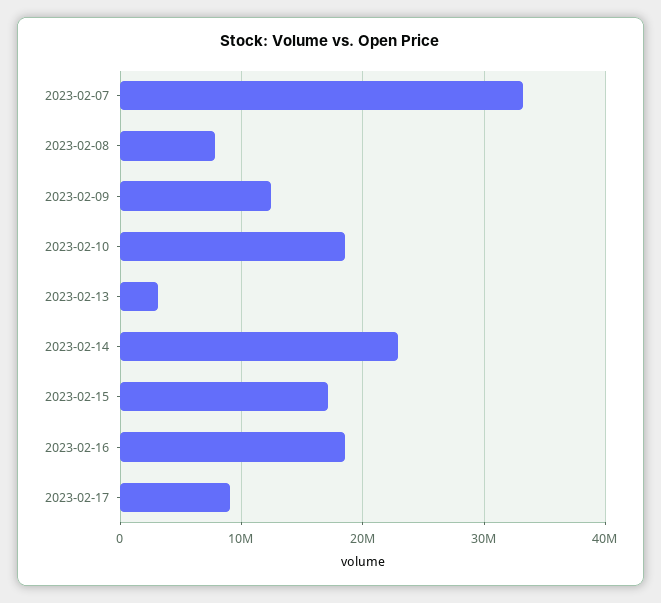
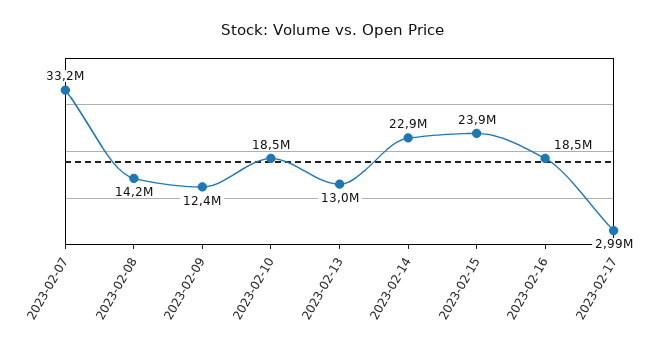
  {
    "2023-02-07": 33200000,
-   "2023-02-08": 8000000,
+   "2023-02-08": 14200000,
    "2023-02-09": 12400000,
    "2023-02-10": 18500000,
-   "2023-02-13": 3000000,
+   "2023-02-13": 13000000,
    "2023-02-14": 22900000,
-   "2023-02-15": 17000000,
+   "2023-02-15": 23900000,
    "2023-02-16": 18500000,
-   "2023-02-17": 9000000
+   "2023-02-17": 2990000
  }

